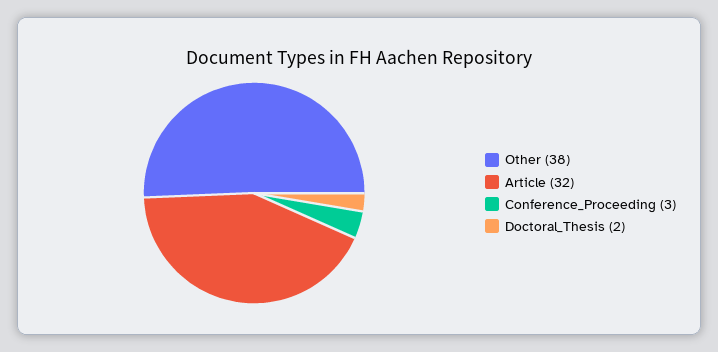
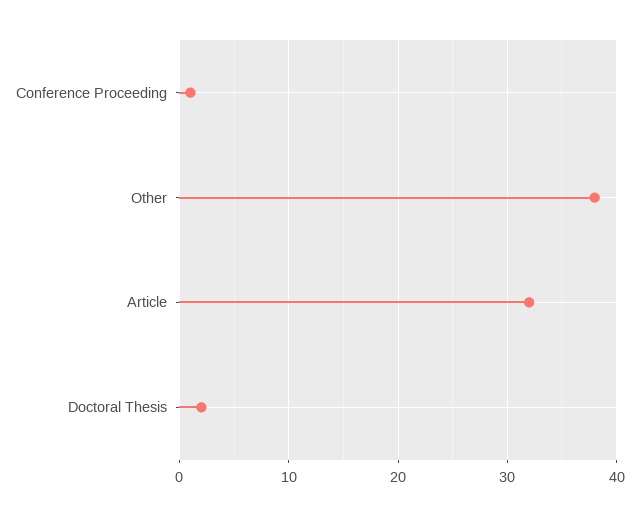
  {
    "Other": 38,
    "Article": 32,
-   "Conference_Proceeding": 3,
+   "Conference_Proceeding": 1,
    "Doctoral_Thesis": 2
  }

